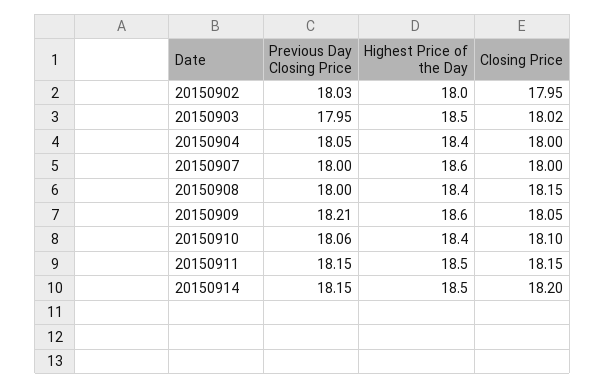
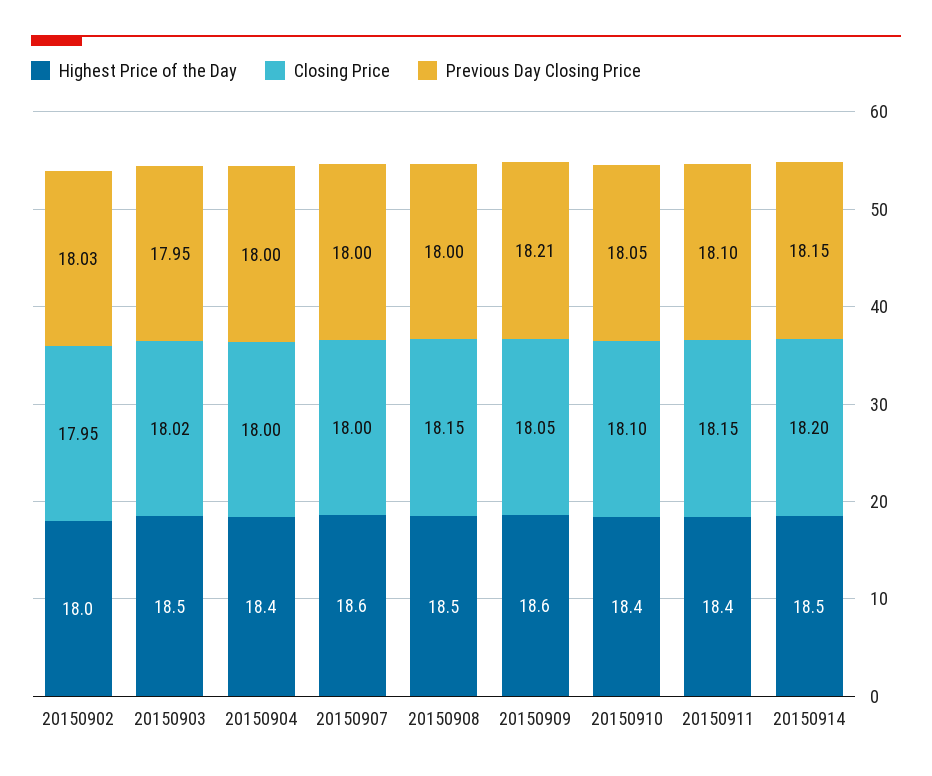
  {
    "Previous Day Closing Price": {
      "20150902": 18.03,
      "20150903": 17.95,
-     "20150904": 18.05,
+     "20150904": 18,
      "20150907": 18,
      "20150908": 18,
      "20150909": 18.21,
-     "20150910": 18.06,
+     "20150910": 18.05,
-     "20150911": 18.15,
+     "20150911": 18.1,
      "20150914": 18.15
    },
    "Highest Price of the Day": {
      "20150902": 18,
      "20150903": 18.5,
      "20150904": 18.4,
      "20150907": 18.6,
-     "20150908": 18.4,
+     "20150908": 18.5,
      "20150909": 18.6,
      "20150910": 18.4,
-     "20150911": 18.5,
+     "20150911": 18.4,
      "20150914": 18.5
    },
    "Closing Price": {
      "20150902": 17.95,
      "20150903": 18.02,
      "20150904": 18,
      "20150907": 18,
      "20150908": 18.15,
      "20150909": 18.05,
      "20150910": 18.1,
      "20150911": 18.15,
      "20150914": 18.2
    }
  }

